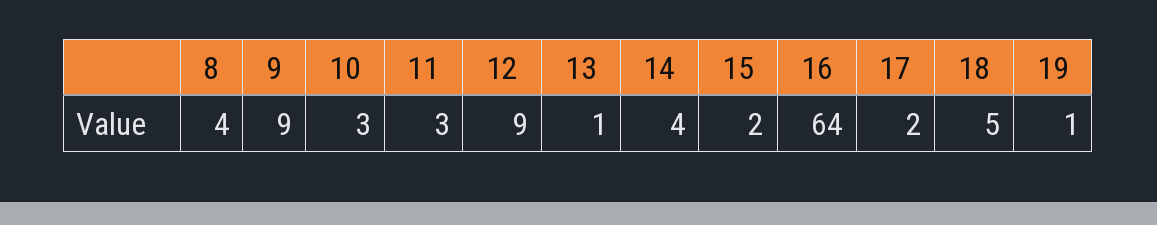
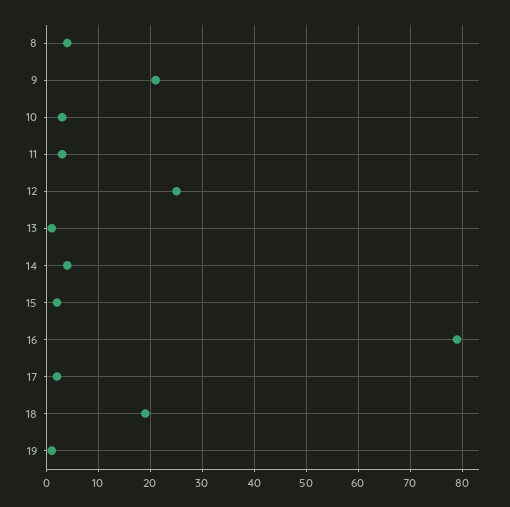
  {
    "8": 4,
-   "9": 9,
+   "9": 20,
    "10": 3,
    "11": 3,
-   "12": 9,
+   "12": 25,
    "13": 1,
    "14": 4,
    "15": 2,
-   "16": 64,
+   "16": 80,
    "17": 2,
-   "18": 5,
+   "18": 20,
    "19": 1
  }

